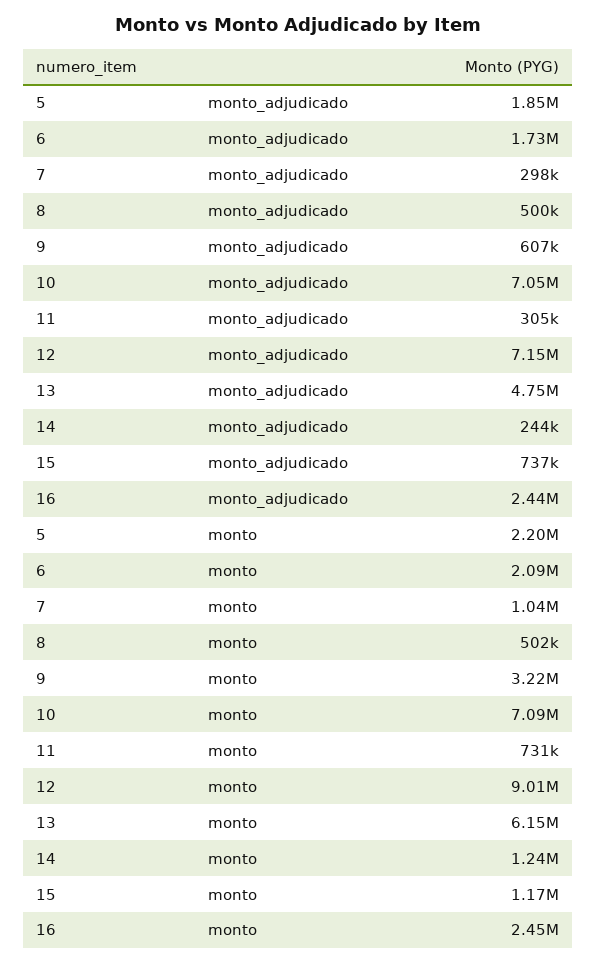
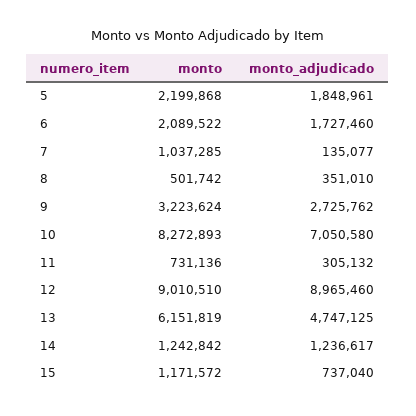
  {
    "5": {
      "monto_adjudicado": 1848961,
      "monto": 2199868
    },
    "6": {
      "monto_adjudicado": 1727460,
      "monto": 2089522
    },
    "7": {
-     "monto_adjudicado": 298000,
+     "monto_adjudicado": 135077,
      "monto": 1037285
    },
    "8": {
-     "monto_adjudicado": 500000,
+     "monto_adjudicado": 351010,
      "monto": 501742
    },
    "9": {
-     "monto_adjudicado": 607000,
+     "monto_adjudicado": 2725762,
      "monto": 3223624
    },
    "10": {
      "monto_adjudicado": 7050580,
-     "monto": 7090000
+     "monto": 8272893
    },
    "11": {
      "monto_adjudicado": 305132,
      "monto": 731136
    },
    "12": {
-     "monto_adjudicado": 7150000,
+     "monto_adjudicado": 8965460,
      "monto": 9010510
    },
    "13": {
      "monto_adjudicado": 4747125,
      "monto": 6151819
    },
    "14": {
-     "monto_adjudicado": 244000,
+     "monto_adjudicado": 1236617,
      "monto": 1242842
    },
    "15": {
      "monto_adjudicado": 737040,
      "monto": 1171572
-   },
+   }
-   "16": {
-     "monto_adjudicado": 2440000,
-     "monto": 2450000
-   }
  }

